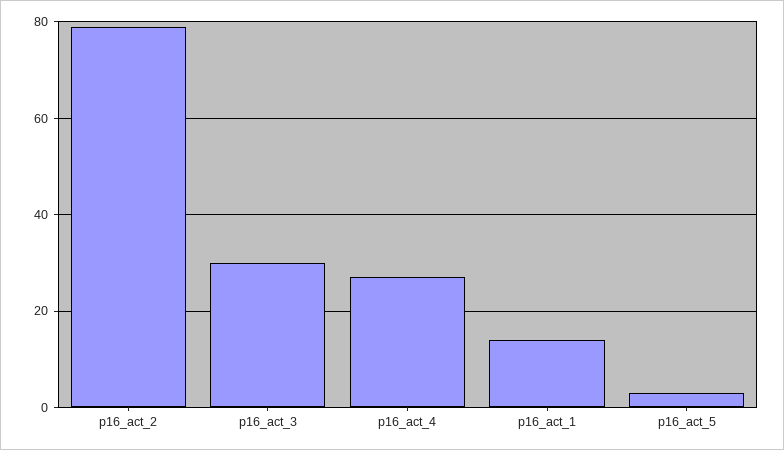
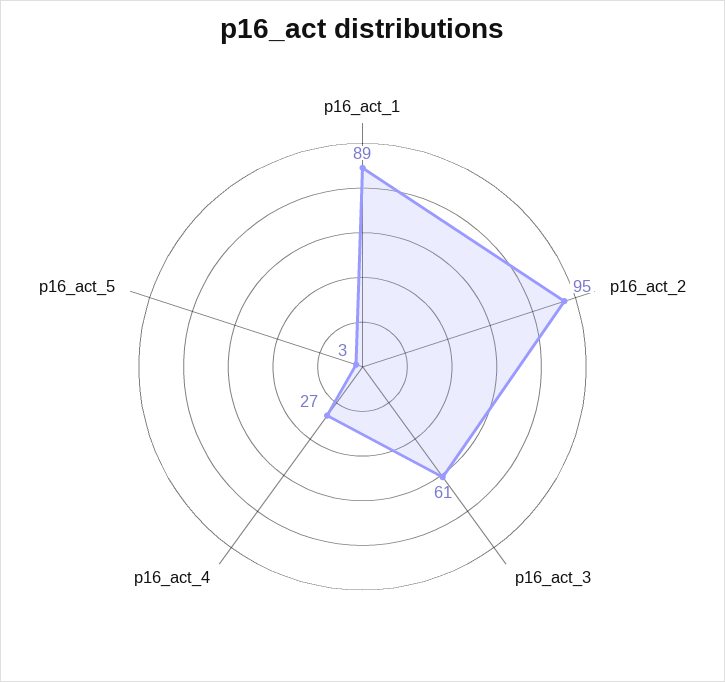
  {
-   "p16_act_2": 80,
+   "p16_act_2": 95,
-   "p16_act_3": 30,
+   "p16_act_3": 61,
    "p16_act_4": 27,
-   "p16_act_1": 15,
+   "p16_act_1": 89,
    "p16_act_5": 3
  }

